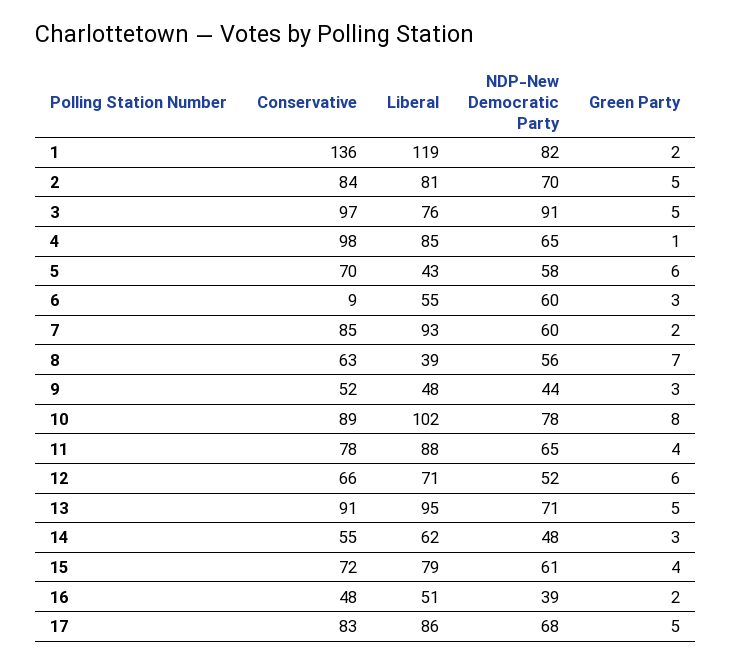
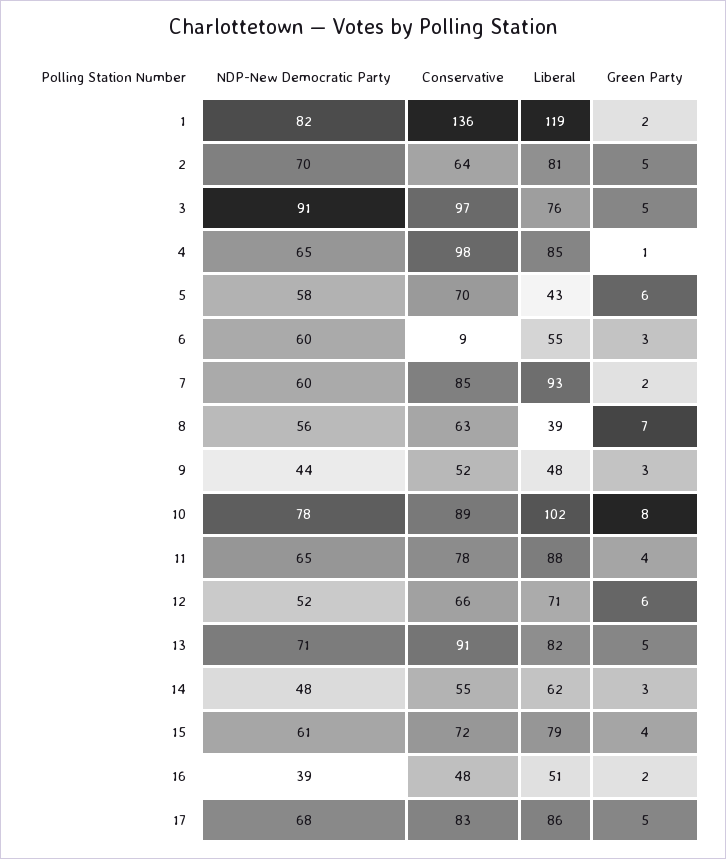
  {
    "Conservative": {
      "1": 136,
-     "2": 84,
+     "2": 64,
      "3": 97,
      "4": 98,
      "5": 70,
      "6": 9,
      "7": 85,
      "8": 63,
      "9": 52,
      "10": 89,
      "11": 78,
      "12": 66,
      "13": 91,
      "14": 55,
      "15": 72,
      "16": 48,
      "17": 83
    },
    "Liberal": {
      "1": 119,
      "2": 81,
      "3": 76,
      "4": 85,
      "5": 43,
      "6": 55,
      "7": 93,
      "8": 39,
      "9": 48,
      "10": 102,
      "11": 88,
      "12": 71,
-     "13": 95,
+     "13": 82,
      "14": 62,
      "15": 79,
      "16": 51,
      "17": 86
    },
    "NDP-New Democratic Party": {
      "1": 82,
      "2": 70,
      "3": 91,
      "4": 65,
      "5": 58,
      "6": 60,
      "7": 60,
      "8": 56,
      "9": 44,
      "10": 78,
      "11": 65,
      "12": 52,
      "13": 71,
      "14": 48,
      "15": 61,
      "16": 39,
      "17": 68
    },
    "Green Party": {
      "1": 2,
      "2": 5,
      "3": 5,
      "4": 1,
      "5": 6,
      "6": 3,
      "7": 2,
      "8": 7,
      "9": 3,
      "10": 8,
      "11": 4,
      "12": 6,
      "13": 5,
      "14": 3,
      "15": 4,
      "16": 2,
      "17": 5
    }
  }

